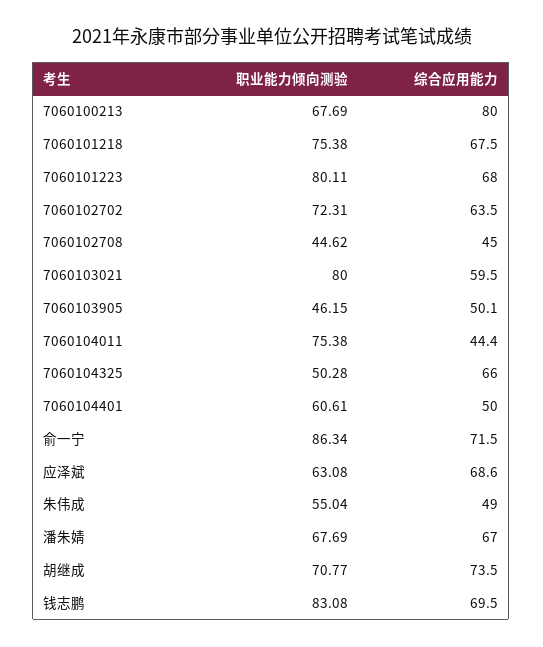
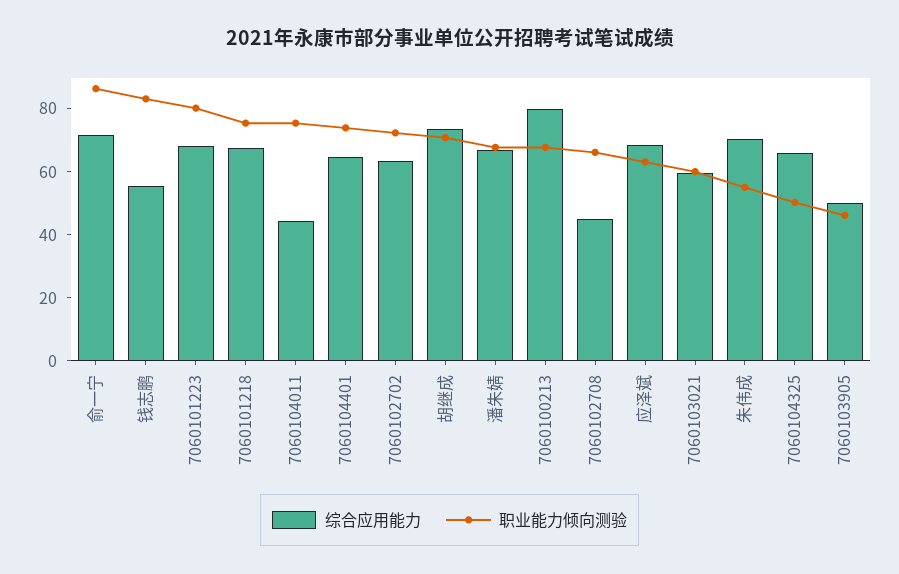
  {
    "职业能力倾向测验": {
      "7060100213": 67.69,
      "7060101218": 75.38,
      "7060101223": 80.11,
      "7060102702": 72.31,
-     "7060102708": 44.62,
+     "7060102708": 65,
-     "7060103021": 80,
+     "7060103021": 60,
      "7060103905": 46.15,
      "7060104011": 75.38,
      "7060104325": 50.28,
-     "7060104401": 60.61,
+     "7060104401": 75,
      "俞一宁": 86.34,
      "应泽斌": 63.08,
      "朱伟成": 55.04,
      "潘朱婧": 67.69,
      "胡继成": 70.77,
      "钱志鹏": 83.08
    },
    "综合应用能力": {
      "7060100213": 80,
      "7060101218": 67.5,
      "7060101223": 68,
      "7060102702": 63.5,
      "7060102708": 45,
      "7060103021": 59.5,
      "7060103905": 50.1,
      "7060104011": 44.4,
      "7060104325": 66,
-     "7060104401": 50,
+     "7060104401": 65,
      "俞一宁": 71.5,
      "应泽斌": 68.6,
-     "朱伟成": 49,
+     "朱伟成": 70,
      "潘朱婧": 67,
      "胡继成": 73.5,
-     "钱志鹏": 69.5
+     "钱志鹏": 55
    }
  }

